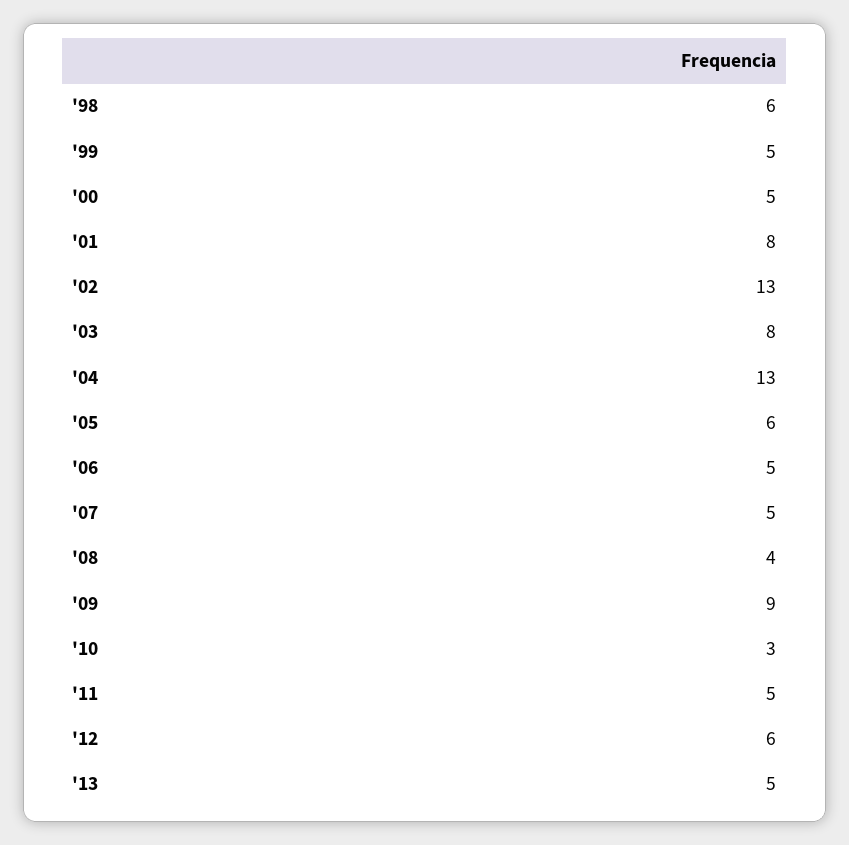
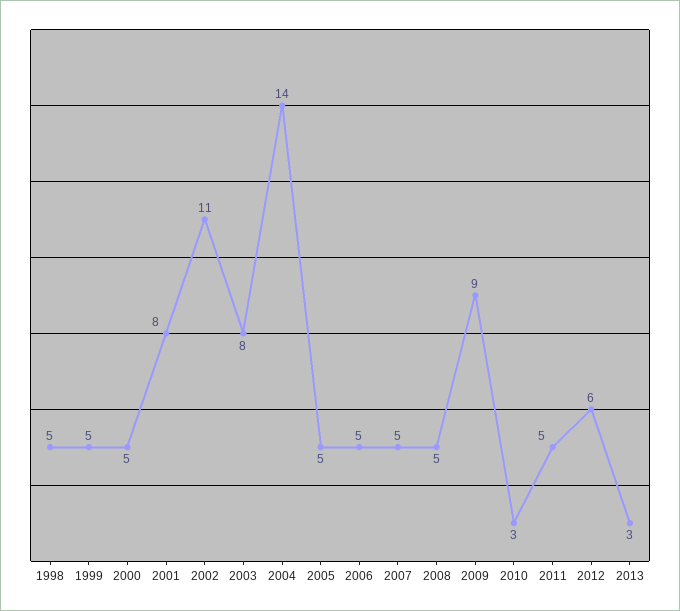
  {
-   "'98": 6,
+   "'98": 5,
    "'99": 5,
    "'00": 5,
    "'01": 8,
-   "'02": 13,
+   "'02": 11,
    "'03": 8,
-   "'04": 13,
+   "'04": 14,
-   "'05": 6,
+   "'05": 5,
    "'06": 5,
    "'07": 5,
-   "'08": 4,
+   "'08": 5,
    "'09": 9,
    "'10": 3,
    "'11": 5,
    "'12": 6,
-   "'13": 5
+   "'13": 3
  }

